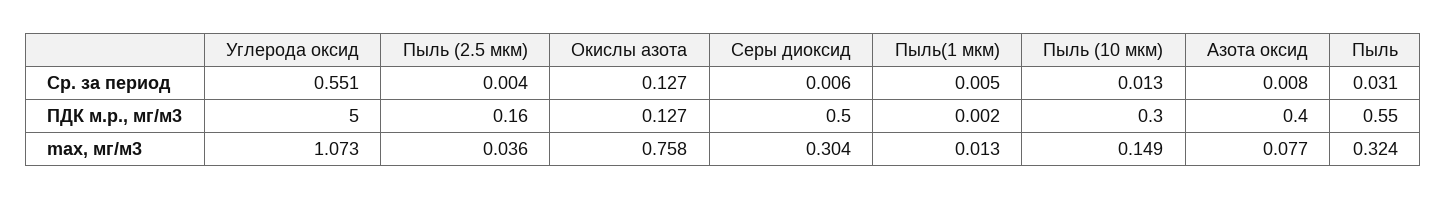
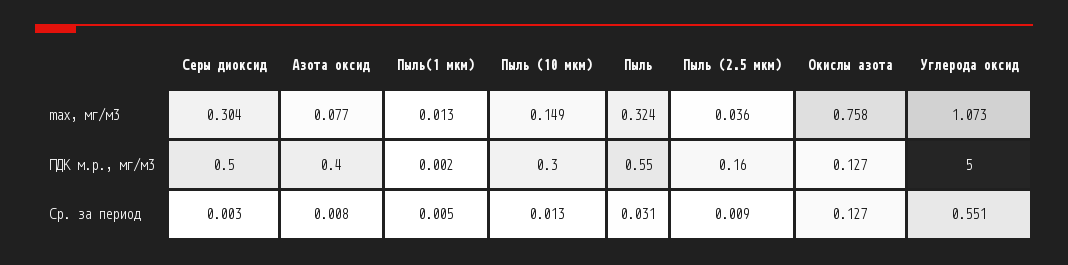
  {
    "Углерода оксид": {
      "Ср. за период": 0.551,
      "ПДК м.р., мг/м3": 5,
      "max, мг/м3": 1.073
    },
    "Пыль (2.5 мкм)": {
-     "Ср. за период": 0.004,
+     "Ср. за период": 0.009,
      "ПДК м.р., мг/м3": 0.16,
      "max, мг/м3": 0.036
    },
    "Окислы азота": {
      "Ср. за период": 0.127,
      "ПДК м.р., мг/м3": 0.127,
      "max, мг/м3": 0.758
    },
    "Серы диоксид": {
-     "Ср. за период": 0.006,
+     "Ср. за период": 0.003,
      "ПДК м.р., мг/м3": 0.5,
      "max, мг/м3": 0.304
    },
    "Пыль(1 мкм)": {
      "Ср. за период": 0.005,
      "ПДК м.р., мг/м3": 0.002,
      "max, мг/м3": 0.013
    },
    "Пыль (10 мкм)": {
      "Ср. за период": 0.013,
      "ПДК м.р., мг/м3": 0.3,
      "max, мг/м3": 0.149
    },
    "Азота оксид": {
      "Ср. за период": 0.008,
      "ПДК м.р., мг/м3": 0.4,
      "max, мг/м3": 0.077
    },
    "Пыль": {
      "Ср. за период": 0.031,
      "ПДК м.р., мг/м3": 0.55,
      "max, мг/м3": 0.324
    }
  }

